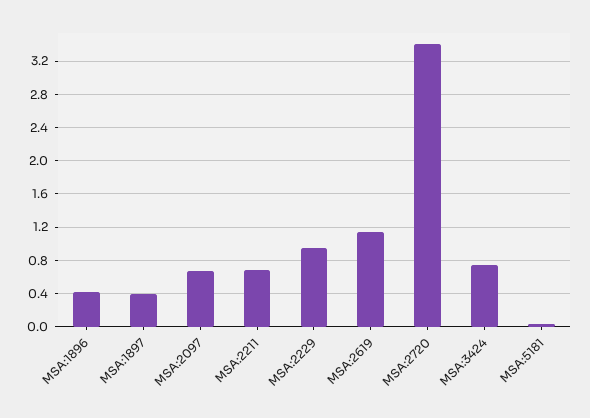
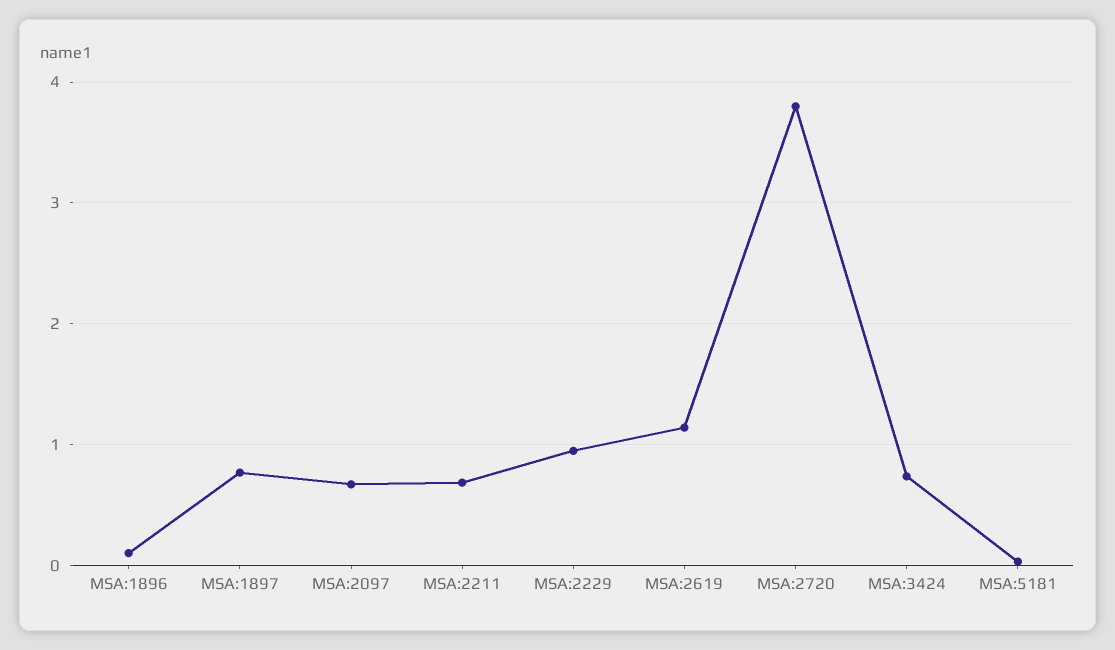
  {
-   "MSA:1896": 0.4,
+   "MSA:1896": 0.1,
-   "MSA:1897": 0.4,
+   "MSA:1897": 0.8,
    "MSA:2097": 0.7,
    "MSA:2211": 0.7,
    "MSA:2229": 1,
    "MSA:2619": 1.1,
-   "MSA:2720": 3.4,
+   "MSA:2720": 3.8,
    "MSA:3424": 0.7,
    "MSA:5181": 0
  }

